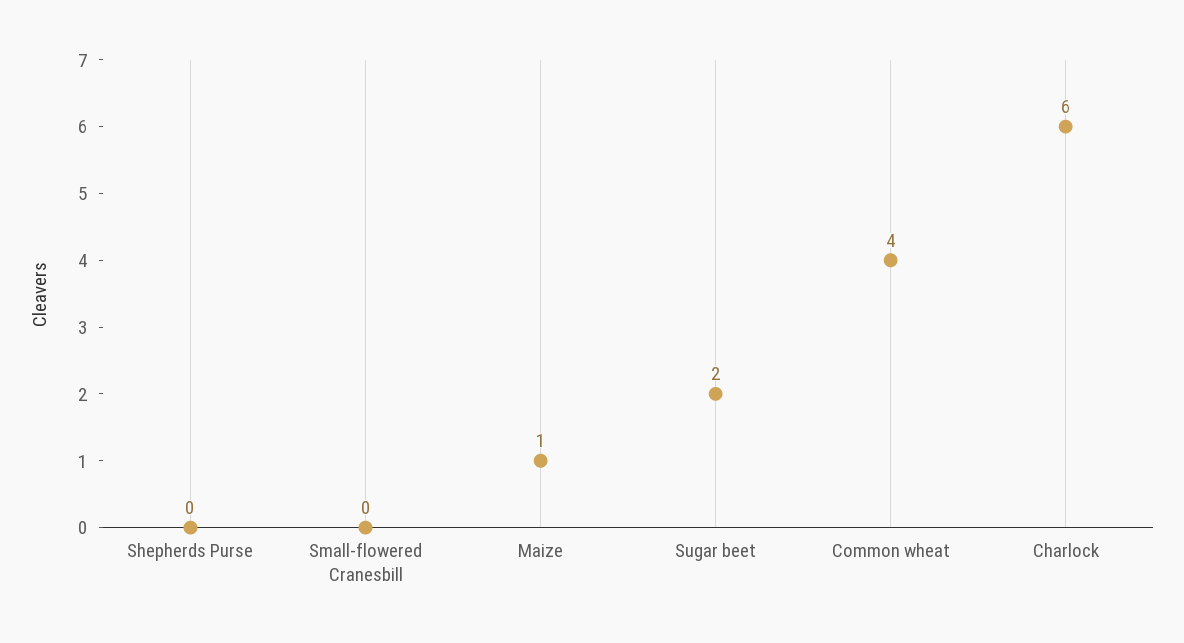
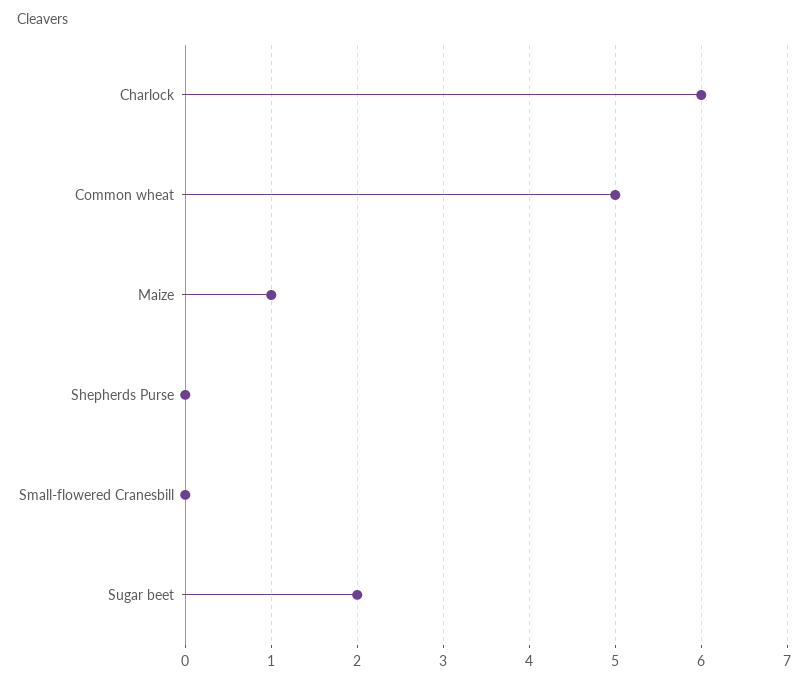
  {
    "Shepherds Purse": 0,
    "Small-flowered Cranesbill": 0,
    "Maize": 1,
    "Sugar beet": 2,
-   "Common wheat": 4,
+   "Common wheat": 5,
    "Charlock": 6
  }

